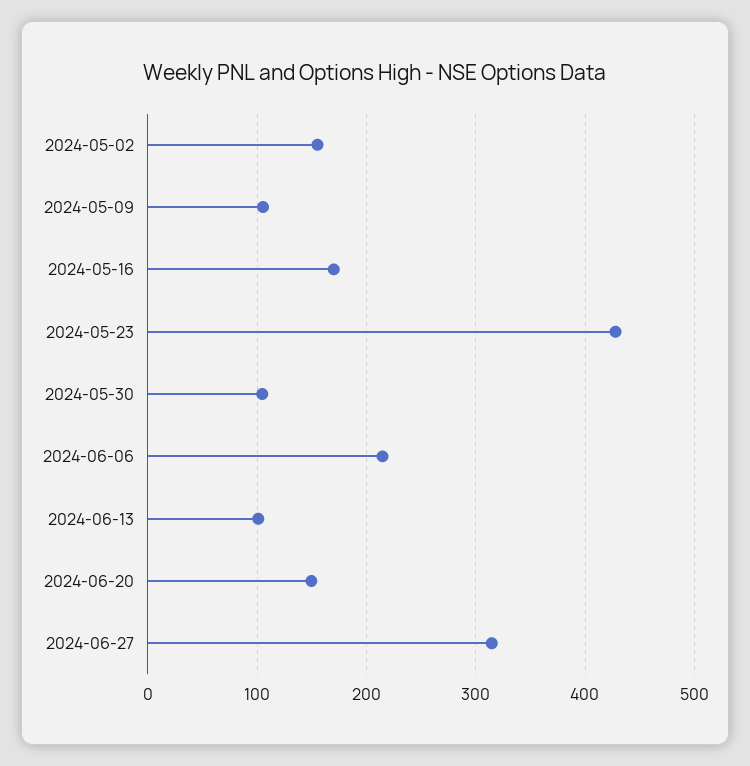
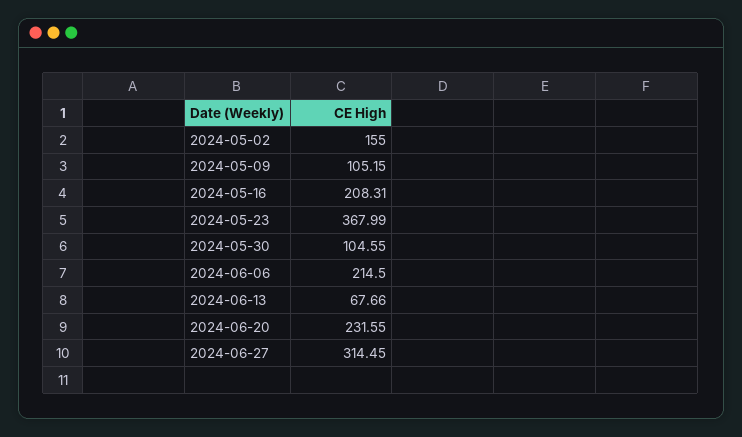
  {
    "2024-05-02": 155,
    "2024-05-09": 105.15,
-   "2024-05-16": 170,
+   "2024-05-16": 208.31,
-   "2024-05-23": 430,
+   "2024-05-23": 367.99,
    "2024-05-30": 104.55,
    "2024-06-06": 214.5,
-   "2024-06-13": 100,
+   "2024-06-13": 67.66,
-   "2024-06-20": 150,
+   "2024-06-20": 231.55,
    "2024-06-27": 314.45
  }

